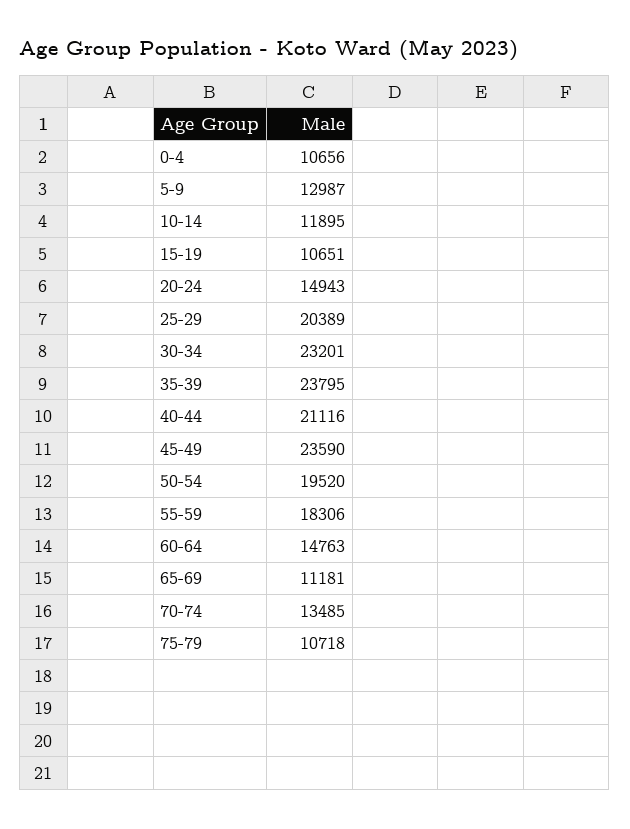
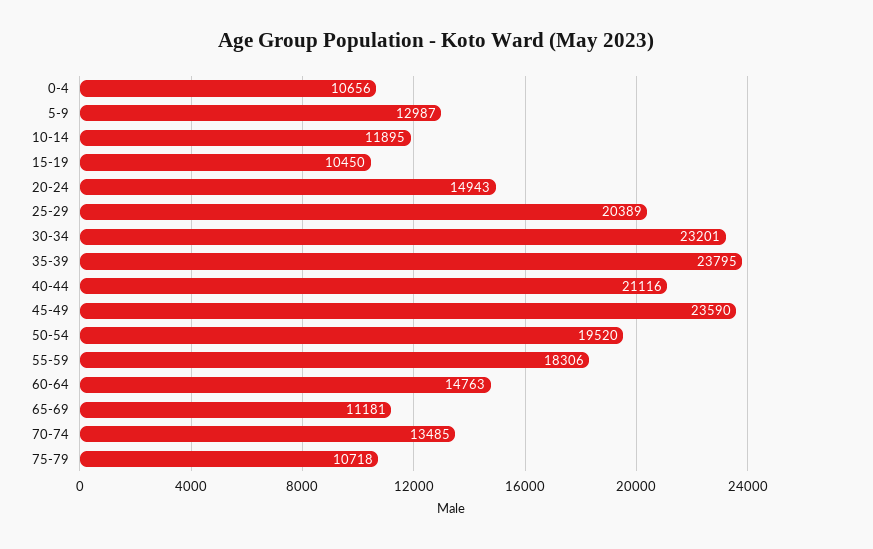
  {
    "0-4": 10656,
    "5-9": 12987,
    "10-14": 11895,
-   "15-19": 10651,
+   "15-19": 10450,
    "20-24": 14943,
    "25-29": 20389,
    "30-34": 23201,
    "35-39": 23795,
    "40-44": 21116,
    "45-49": 23590,
    "50-54": 19520,
    "55-59": 18306,
    "60-64": 14763,
    "65-69": 11181,
    "70-74": 13485,
    "75-79": 10718
  }

